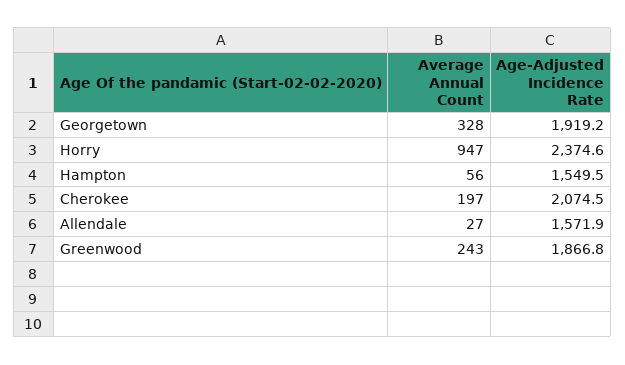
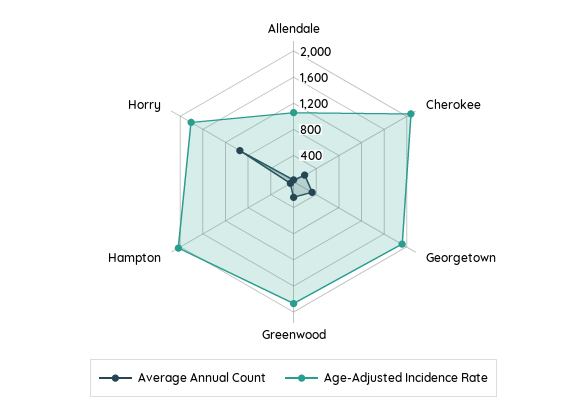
  {
    "Average Annual Count": {
      "Georgetown": 328,
      "Horry": 947,
      "Hampton": 56,
      "Cherokee": 197,
      "Allendale": 27,
      "Greenwood": 243
    },
    "Age-Adjusted Incidence Rate": {
      "Georgetown": 1919.2,
-     "Horry": 2374.6,
+     "Horry": 1800,
-     "Hampton": 1549.5,
+     "Hampton": 2000,
      "Cherokee": 2074.5,
-     "Allendale": 1571.9,
+     "Allendale": 1000,
      "Greenwood": 1866.8
    }
  }

